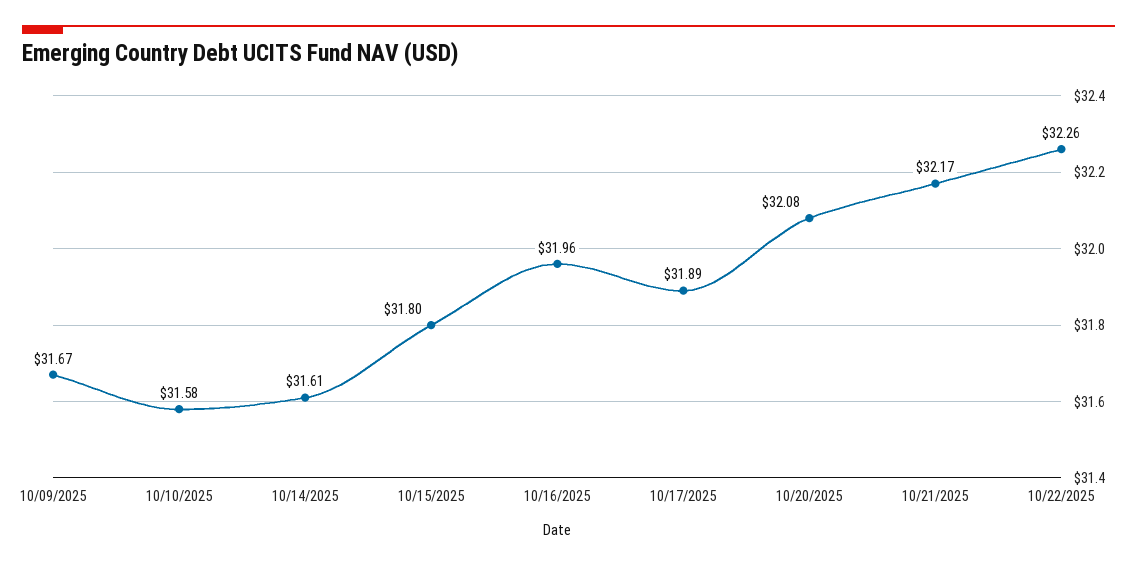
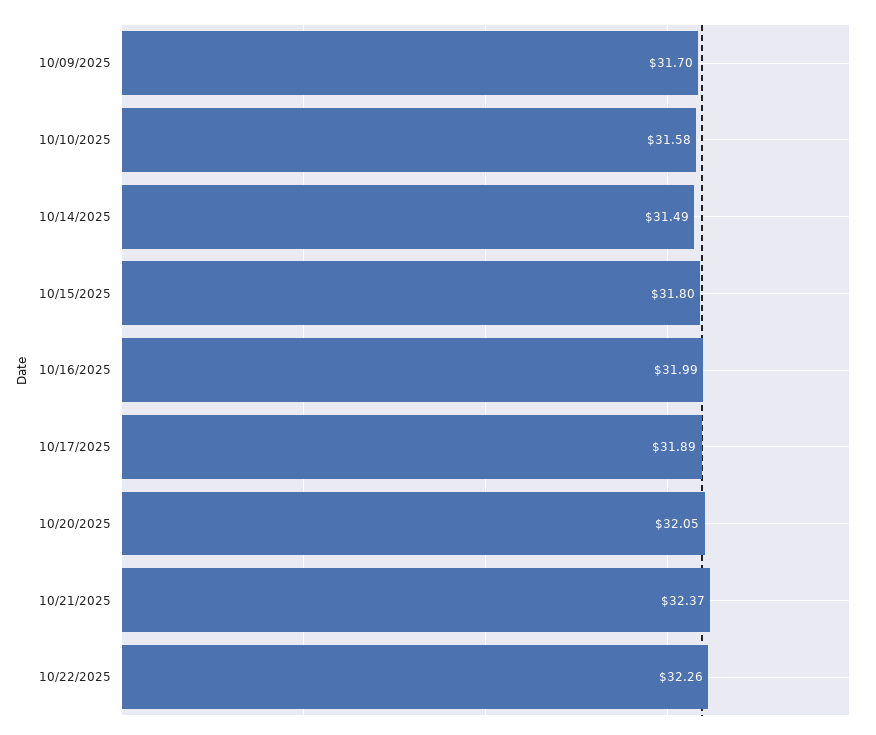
  {
-   "10/09/2025": 31.67,
+   "10/09/2025": 31.7,
    "10/10/2025": 31.58,
-   "10/14/2025": 31.61,
+   "10/14/2025": 31.49,
    "10/15/2025": 31.8,
-   "10/16/2025": 31.96,
+   "10/16/2025": 31.99,
    "10/17/2025": 31.89,
-   "10/20/2025": 32.08,
+   "10/20/2025": 32.05,
-   "10/21/2025": 32.17,
+   "10/21/2025": 32.37,
    "10/22/2025": 32.26
  }

